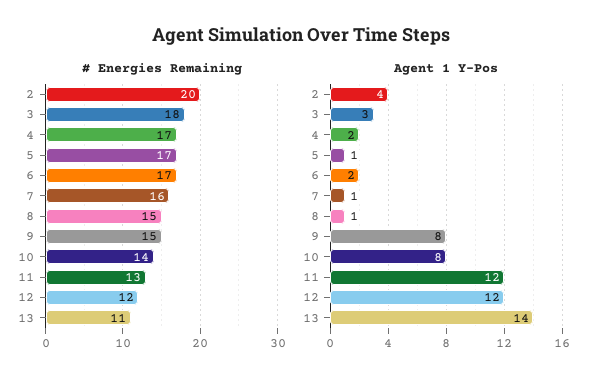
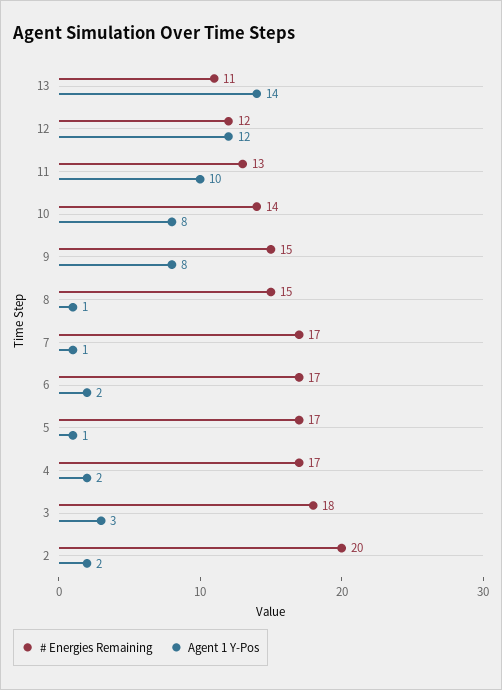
  {
    "# Energies Remaining": {
      "2": 20,
      "3": 18,
      "4": 17,
      "5": 17,
      "6": 17,
-     "7": 16,
+     "7": 17,
      "8": 15,
      "9": 15,
      "10": 14,
      "11": 13,
      "12": 12,
      "13": 11
    },
    "Agent 1 Y-Pos": {
-     "2": 4,
+     "2": 2,
      "3": 3,
      "4": 2,
      "5": 1,
      "6": 2,
      "7": 1,
      "8": 1,
      "9": 8,
      "10": 8,
-     "11": 12,
+     "11": 10,
      "12": 12,
      "13": 14
    }
  }

